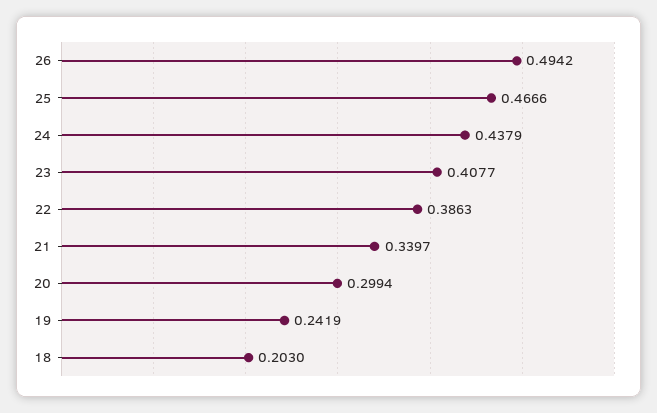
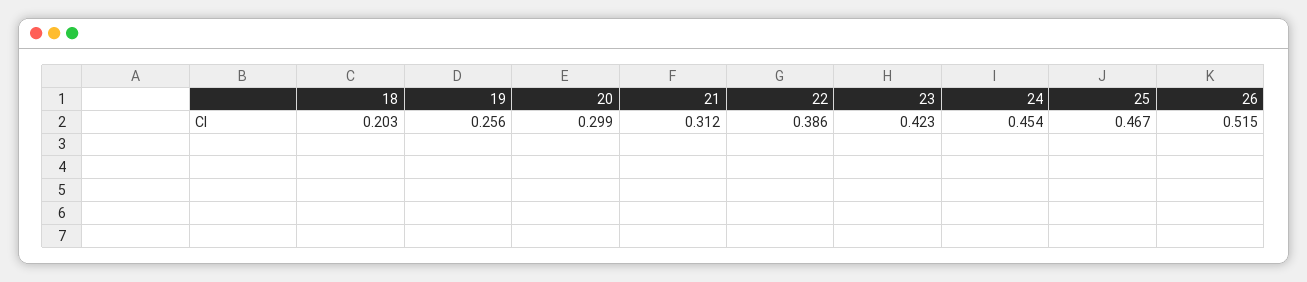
  {
-   "26": 0.4942,
+   "26": 0.515,
    "25": 0.4666,
-   "24": 0.4379,
+   "24": 0.454,
-   "23": 0.4077,
+   "23": 0.423,
    "22": 0.3863,
-   "21": 0.3397,
+   "21": 0.312,
    "20": 0.2994,
-   "19": 0.2419,
+   "19": 0.256,
    "18": 0.203
  }

